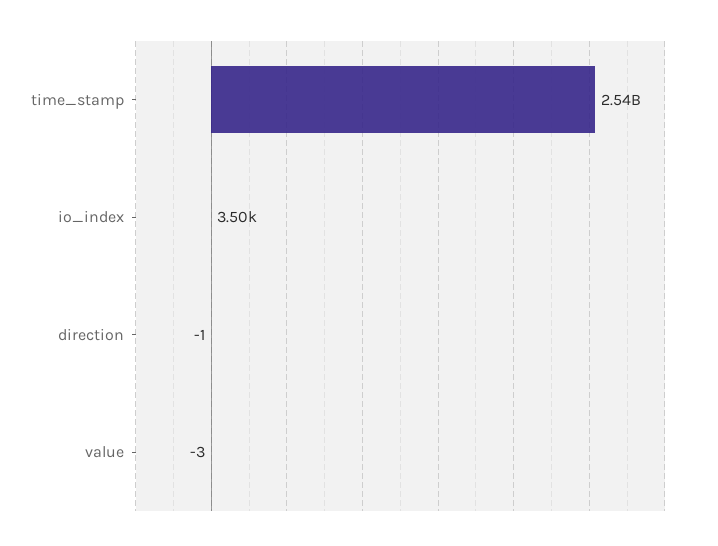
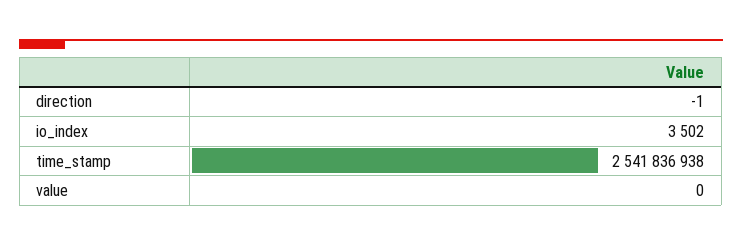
  {
    "time_stamp": 2541836938,
    "io_index": 3502,
    "direction": -1,
-   "value": -3
+   "value": 0
  }

